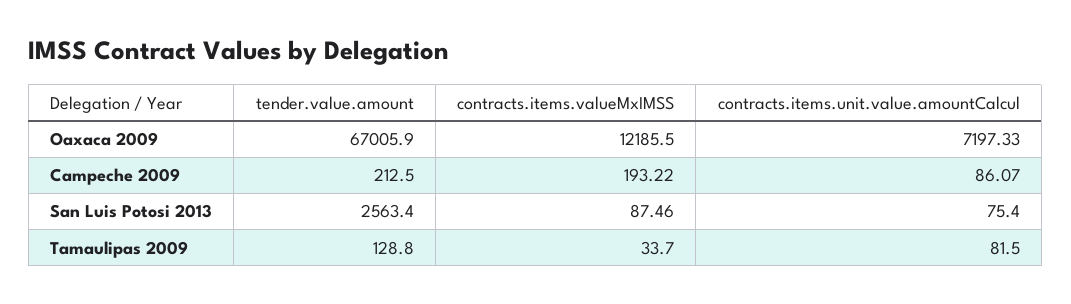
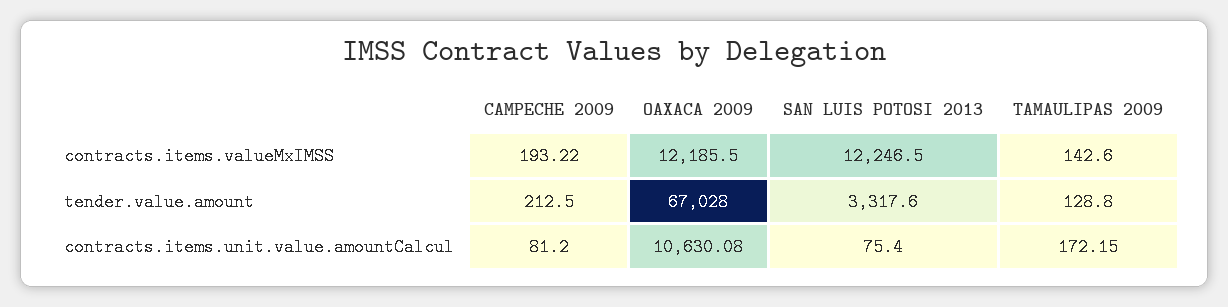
  {
    "tender.value.amount": {
-     "Oaxaca 2009": 67005.9,
+     "Oaxaca 2009": 67028,
      "Campeche 2009": 212.5,
-     "San Luis Potosi 2013": 2563.4,
+     "San Luis Potosi 2013": 3317.6,
      "Tamaulipas 2009": 128.8
    },
    "contracts.items.valueMxIMSS": {
      "Oaxaca 2009": 12185.5,
      "Campeche 2009": 193.22,
-     "San Luis Potosi 2013": 87.46,
+     "San Luis Potosi 2013": 12246.5,
-     "Tamaulipas 2009": 33.7
+     "Tamaulipas 2009": 142.6
    },
    "contracts.items.unit.value.amountCalcul": {
-     "Oaxaca 2009": 7197.33,
+     "Oaxaca 2009": 10630.08,
-     "Campeche 2009": 86.07,
+     "Campeche 2009": 81.2,
      "San Luis Potosi 2013": 75.4,
-     "Tamaulipas 2009": 81.5
+     "Tamaulipas 2009": 172.15
    }
  }

